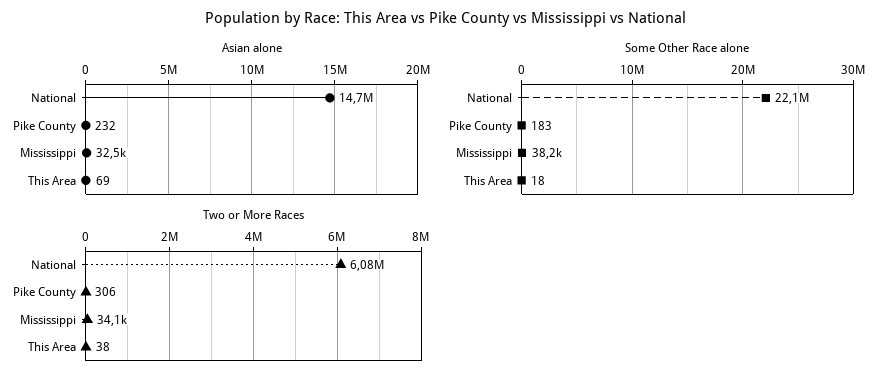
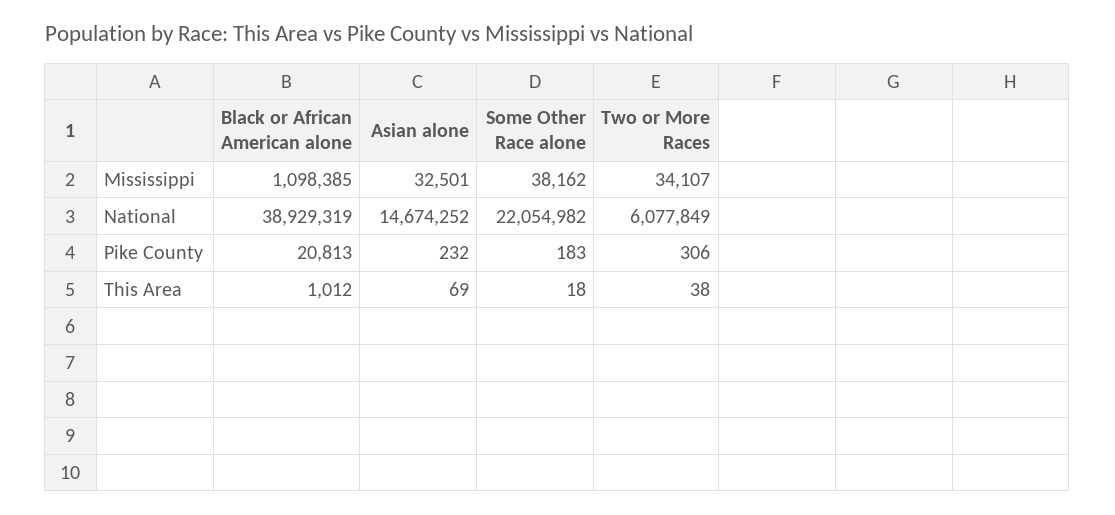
  {
    "Asian alone": {
      "National": 14674252,
      "Pike County": 232,
      "Mississippi": 32501,
      "This Area": 69
    },
    "Some Other Race alone": {
      "National": 22054982,
      "Pike County": 183,
      "Mississippi": 38162,
      "This Area": 18
    },
    "Two or More Races": {
      "National": 6077849,
      "Pike County": 306,
      "Mississippi": 34107,
      "This Area": 38
-   }
+   },
+   "Black or African American alone": {
+     "Mississippi": 1098385,
+     "National": 38929319,
+     "Pike County": 20813,
+     "This Area": 1012
+   }
  }

